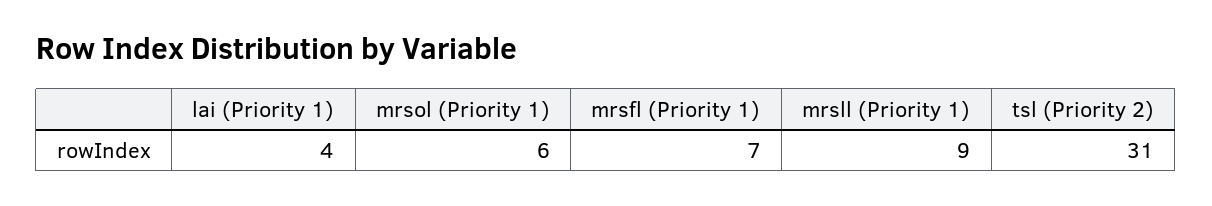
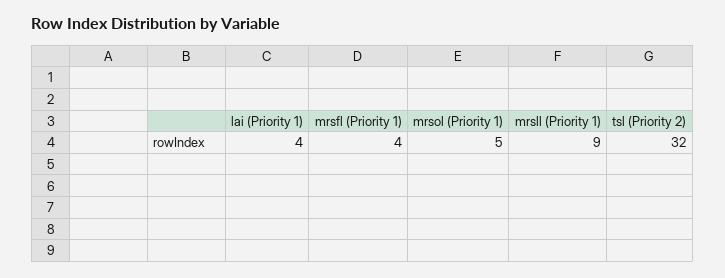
  {
    "lai (Priority 1)": 4,
-   "mrsol (Priority 1)": 6,
+   "mrsol (Priority 1)": 5,
-   "mrsfl (Priority 1)": 7,
+   "mrsfl (Priority 1)": 4,
    "mrsll (Priority 1)": 9,
-   "tsl (Priority 2)": 31
+   "tsl (Priority 2)": 32
  }

